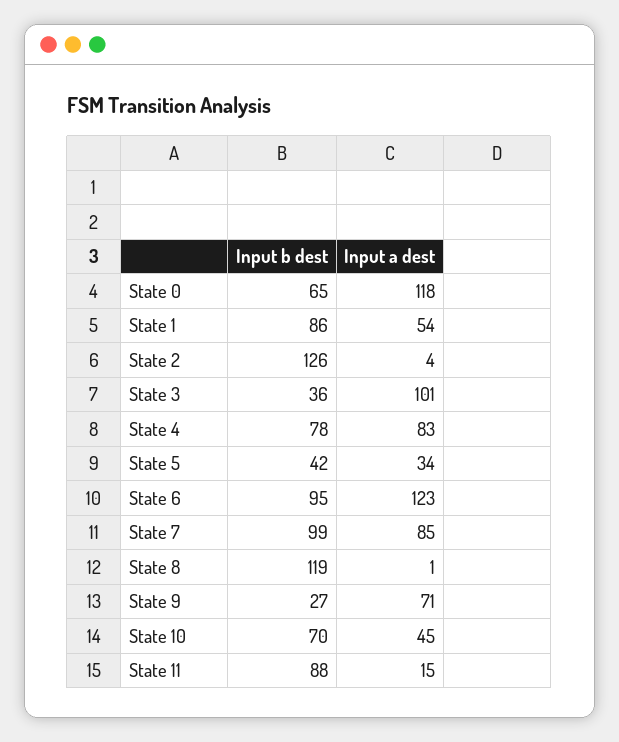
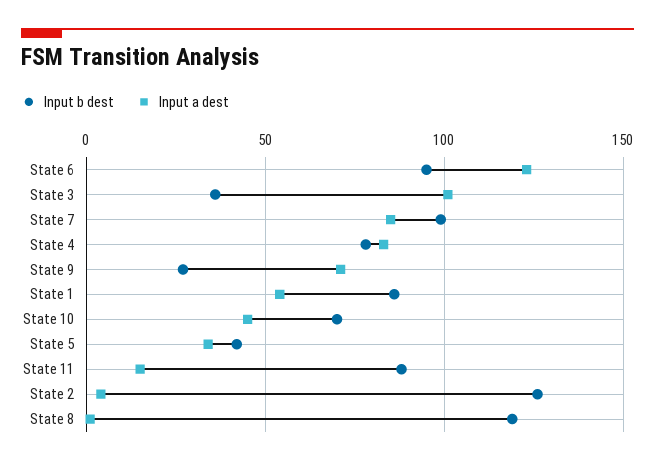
  {
    "Input b dest": {
-     "State 0": 65,
      "State 1": 86,
      "State 2": 126,
      "State 3": 36,
      "State 4": 78,
      "State 5": 42,
      "State 6": 95,
      "State 7": 99,
      "State 8": 119,
      "State 9": 27,
      "State 10": 70,
      "State 11": 88
    },
    "Input a dest": {
-     "State 0": 118,
      "State 1": 54,
      "State 2": 4,
      "State 3": 101,
      "State 4": 83,
      "State 5": 34,
      "State 6": 123,
      "State 7": 85,
      "State 8": 1,
      "State 9": 71,
      "State 10": 45,
      "State 11": 15
    }
  }

